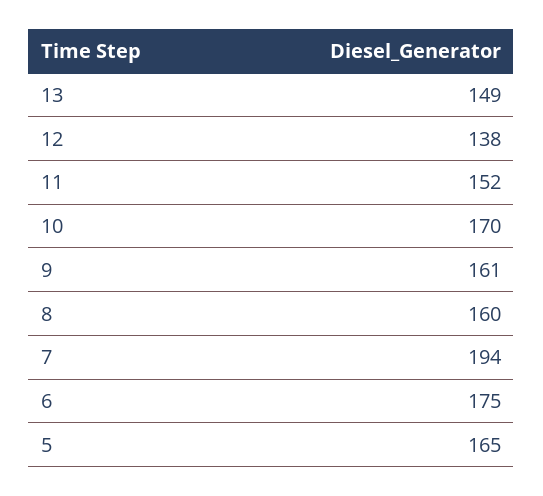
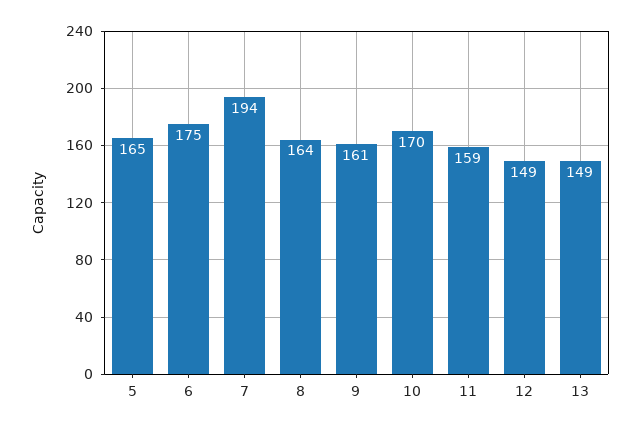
  {
    "13": 149,
-   "12": 138,
+   "12": 149,
-   "11": 152,
+   "11": 159,
    "10": 170,
    "9": 161,
-   "8": 160,
+   "8": 164,
    "7": 194,
    "6": 175,
    "5": 165
  }

